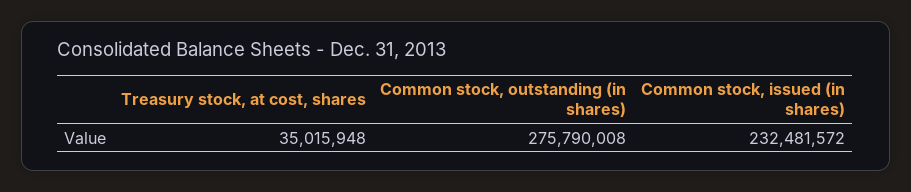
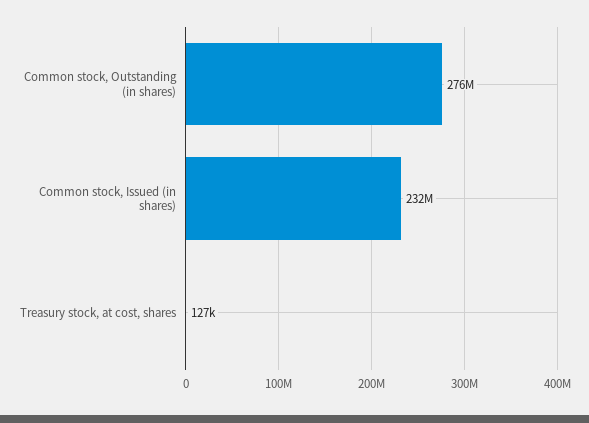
  {
-   "Treasury stock, at cost, shares": 35015948,
+   "Treasury stock, at cost, shares": 127000,
    "Common stock, outstanding (in shares)": 275790008,
    "Common stock, issued (in shares)": 232481572
  }

